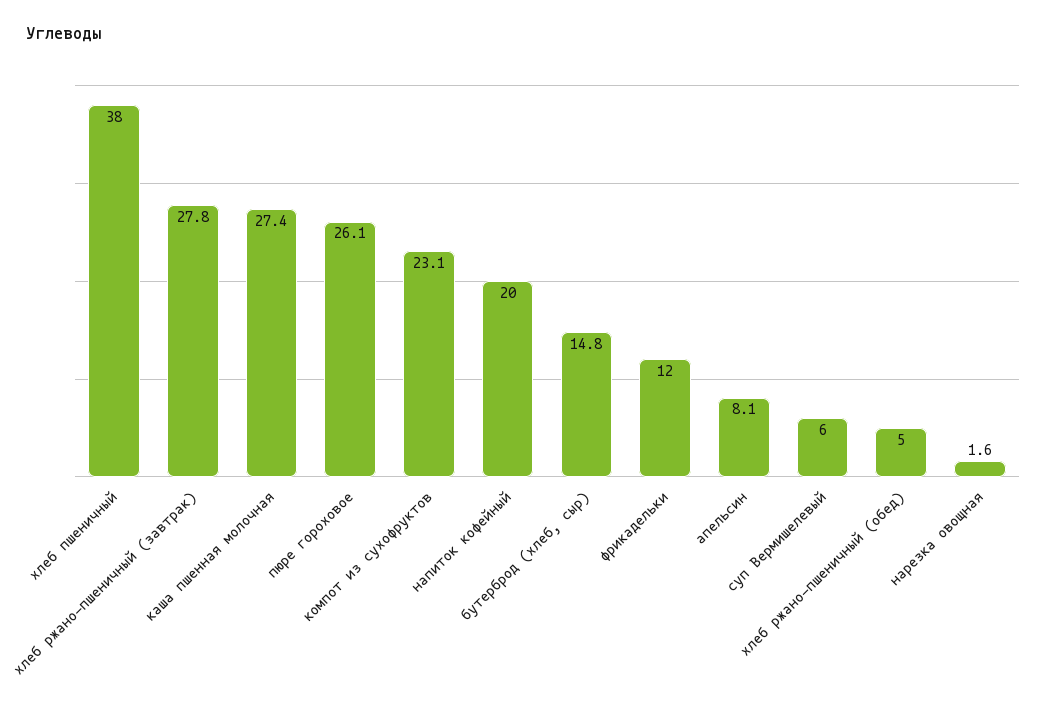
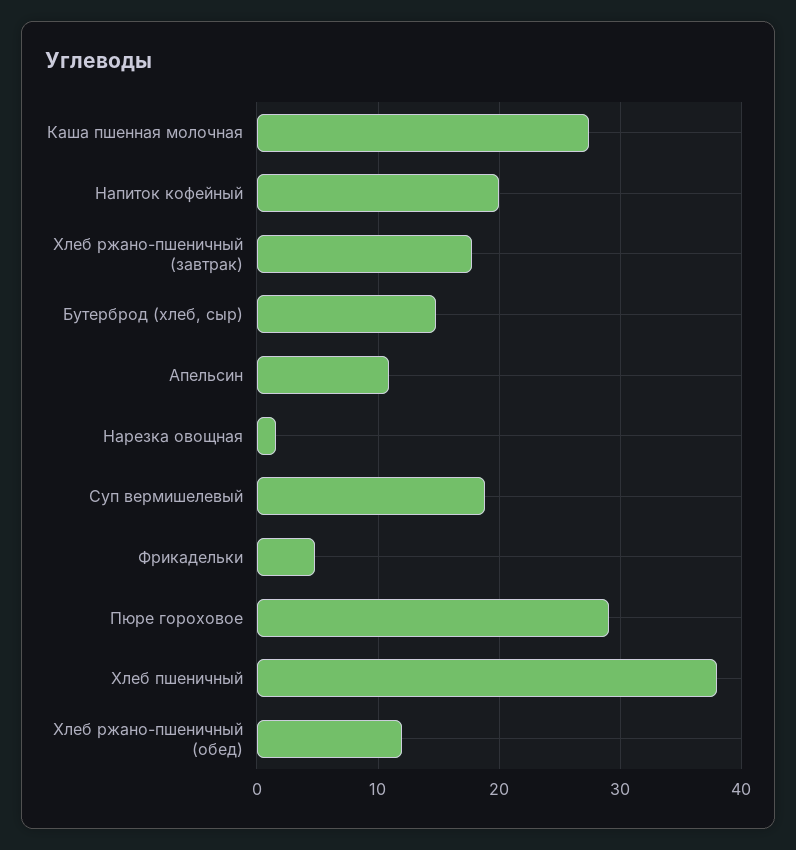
  {
    "хлеб пшеничный": 38,
-   "хлеб ржано-пшеничный (завтрак)": 27.8,
+   "хлеб ржано-пшеничный (завтрак)": 18,
    "каша пшенная молочная": 27.4,
-   "пюре гороховое": 26.1,
+   "пюре гороховое": 29,
-   "компот из сухофруктов": 23.1,
    "напиток кофейный": 20,
    "бутерброд (хлеб, сыр)": 14.8,
-   "фрикадельки": 12,
+   "фрикадельки": 5,
-   "апельсин": 8.1,
+   "апельсин": 11,
-   "суп Вермишелевый": 6,
+   "суп Вермишелевый": 19,
-   "хлеб ржано-пшеничный (обед)": 5,
+   "хлеб ржано-пшеничный (обед)": 12,
    "нарезка овощная": 1.6
  }

